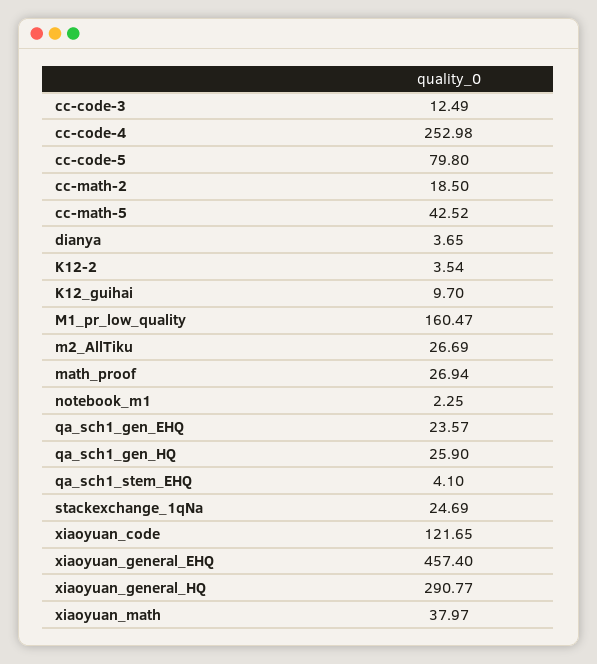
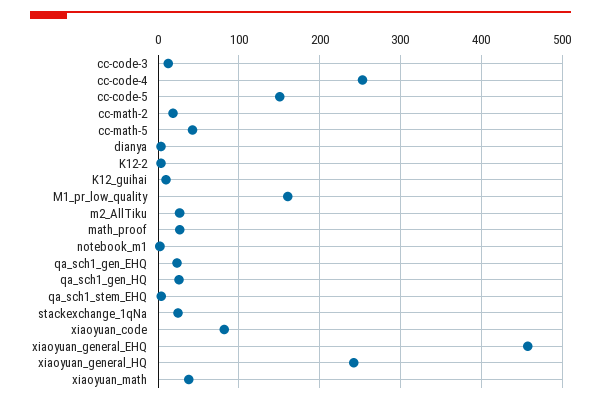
  {
    "cc-code-3": 12.49,
    "cc-code-4": 252.98,
-   "cc-code-5": 79.8,
+   "cc-code-5": 150,
    "cc-math-2": 18.5,
    "cc-math-5": 42.52,
    "dianya": 3.65,
    "K12-2": 3.54,
    "K12_guihai": 9.7,
    "M1_pr_low_quality": 160.47,
    "m2_AllTiku": 26.69,
    "math_proof": 26.94,
    "notebook_m1": 2.25,
    "qa_sch1_gen_EHQ": 23.57,
    "qa_sch1_gen_HQ": 25.9,
    "qa_sch1_stem_EHQ": 4.1,
    "stackexchange_1qNa": 24.69,
-   "xiaoyuan_code": 121.65,
+   "xiaoyuan_code": 80,
    "xiaoyuan_general_EHQ": 457.4,
-   "xiaoyuan_general_HQ": 290.77,
+   "xiaoyuan_general_HQ": 240,
    "xiaoyuan_math": 37.97
  }

